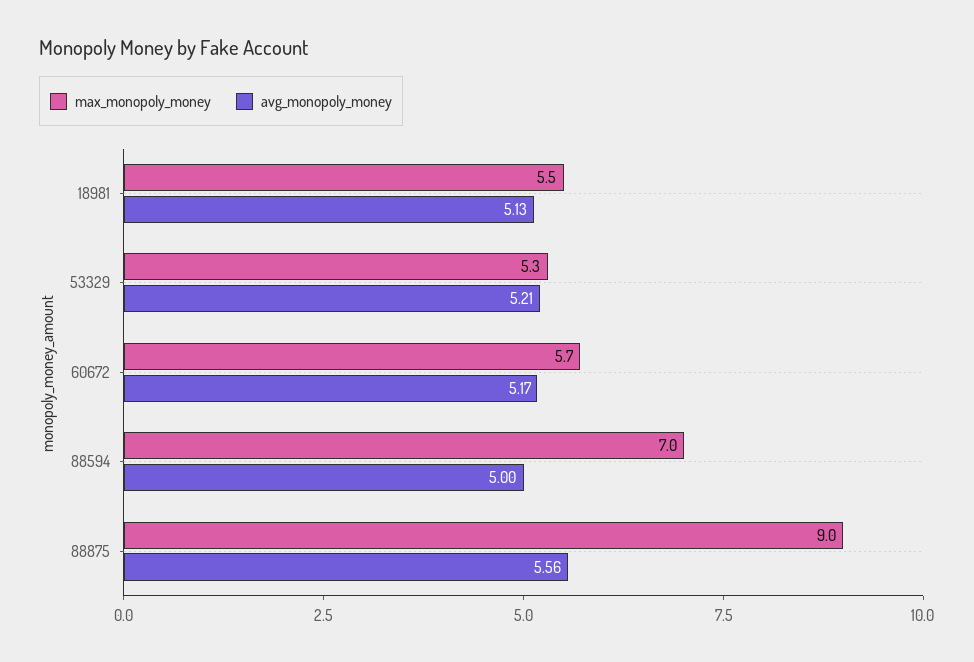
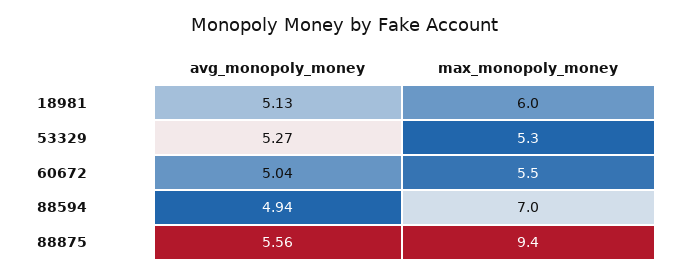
  {
    "max_monopoly_money": {
-     "18981": 5.5,
+     "18981": 6,
      "53329": 5.3,
-     "60672": 5.7,
+     "60672": 5.5,
      "88594": 7,
-     "88875": 9
+     "88875": 9.4
    },
    "avg_monopoly_money": {
      "18981": 5.13,
-     "53329": 5.21,
+     "53329": 5.27,
-     "60672": 5.17,
+     "60672": 5.04,
-     "88594": 5,
+     "88594": 4.94,
      "88875": 5.56
    }
  }

